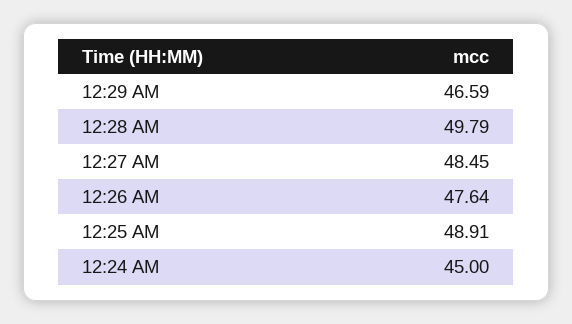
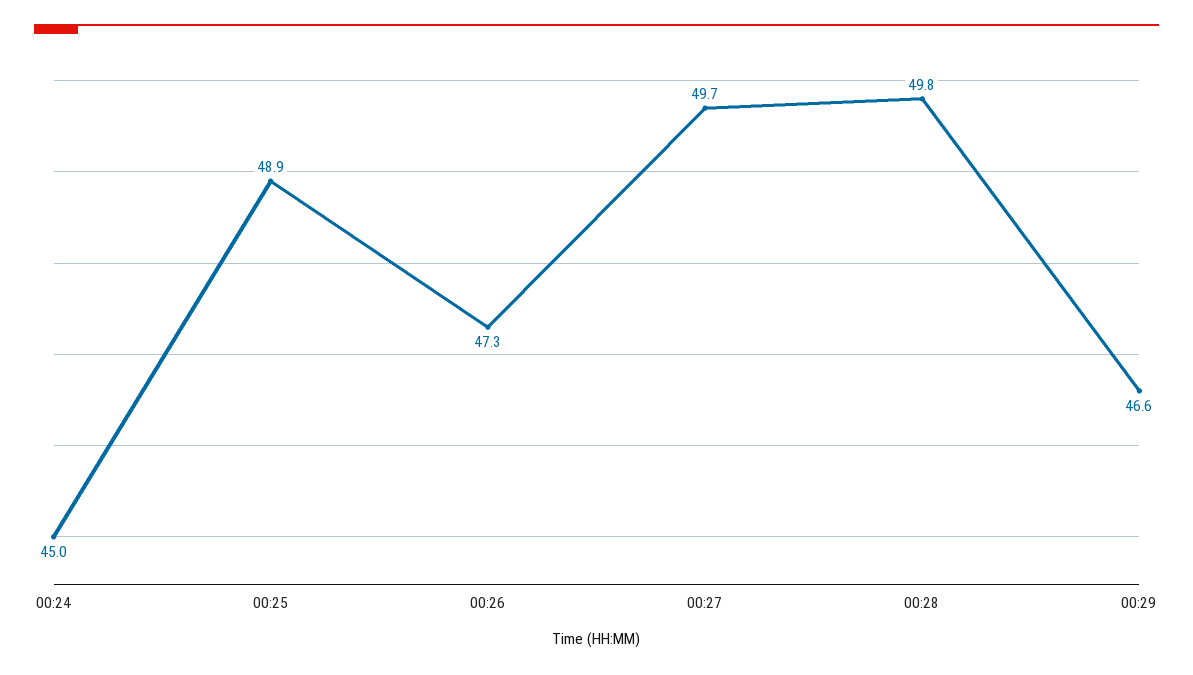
  {
    "12:29 AM": 46.59,
    "12:28 AM": 49.79,
-   "12:27 AM": 48.45,
+   "12:27 AM": 49.7,
-   "12:26 AM": 47.64,
+   "12:26 AM": 47.3,
    "12:25 AM": 48.91,
    "12:24 AM": 45
  }

